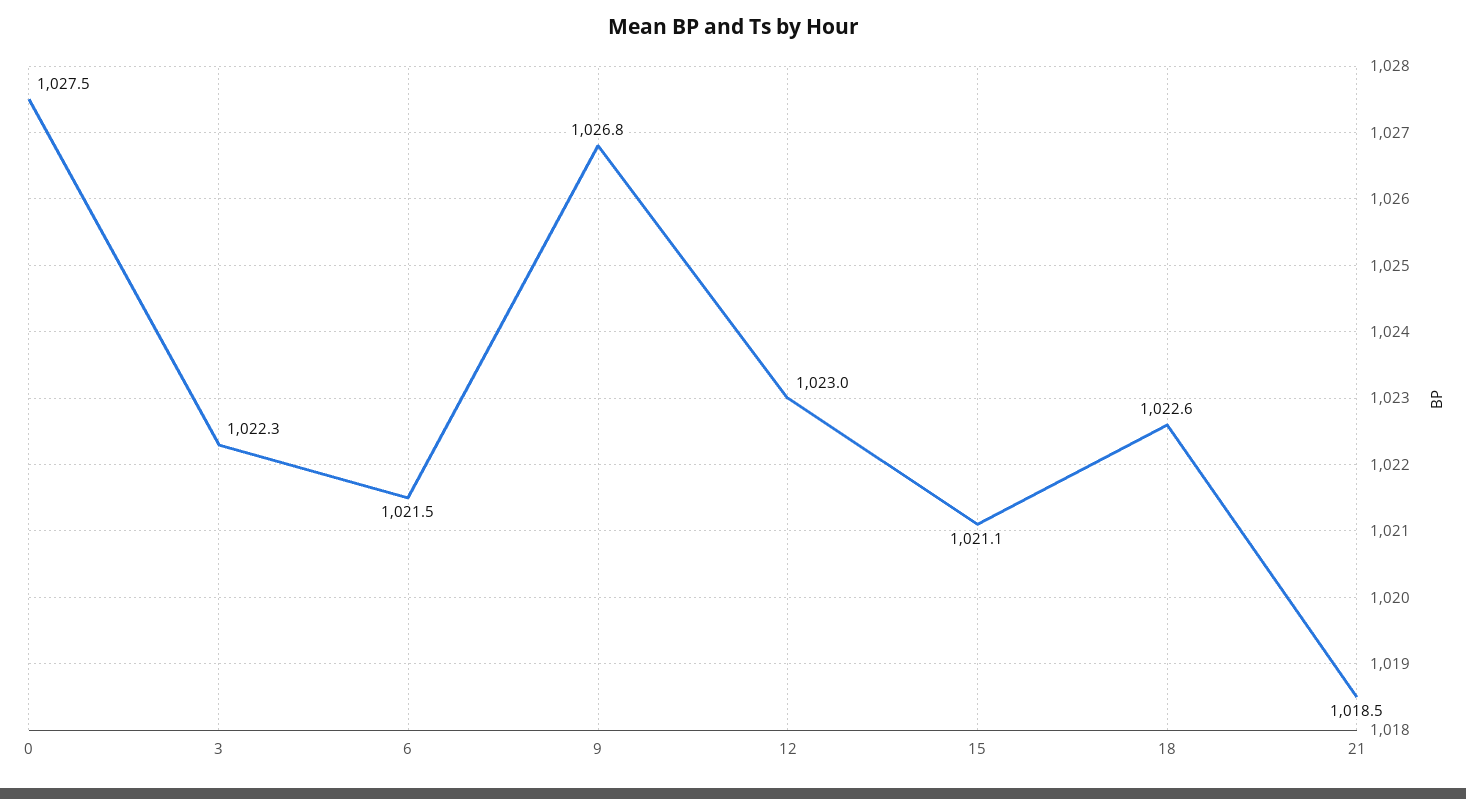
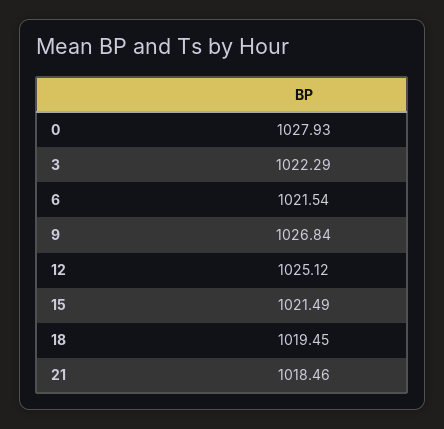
  {
-   "0": 1027.5,
+   "0": 1027.93,
    "3": 1022.29,
    "6": 1021.54,
    "9": 1026.84,
-   "12": 1023,
+   "12": 1025.12,
-   "15": 1021.1,
+   "15": 1021.49,
-   "18": 1022.6,
+   "18": 1019.45,
    "21": 1018.46
  }

